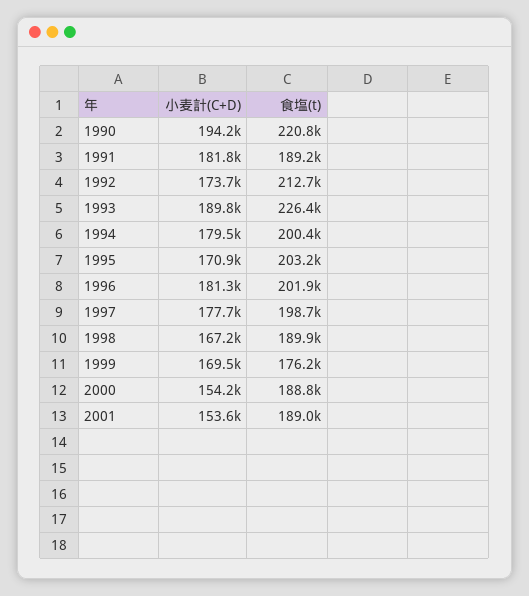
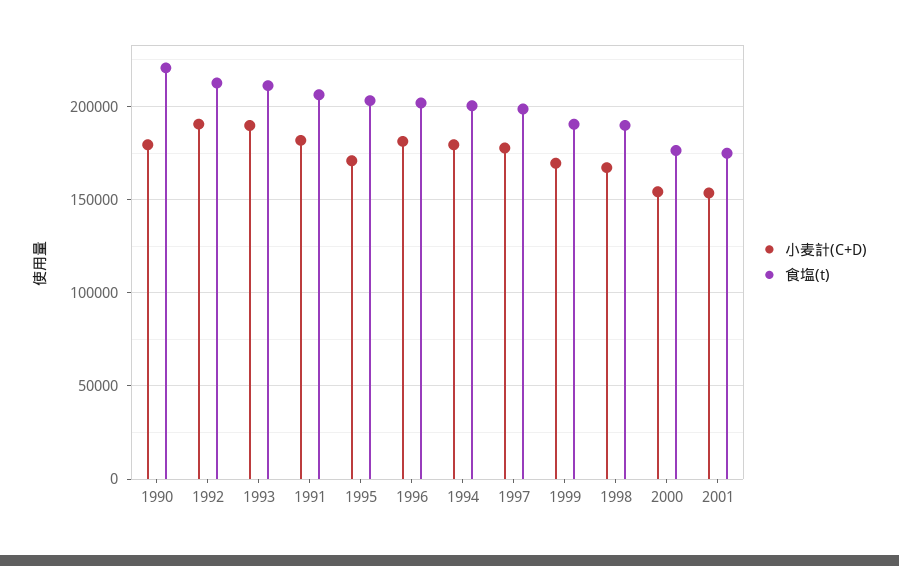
  {
    "小麦計(C+D)": {
-     "1990": 194200,
+     "1990": 180000,
      "1991": 181800,
-     "1992": 173700,
+     "1992": 190000,
      "1993": 189800,
      "1994": 179500,
      "1995": 170900,
      "1996": 181300,
      "1997": 177700,
      "1998": 167200,
      "1999": 169500,
      "2000": 154200,
      "2001": 153600
    },
    "食塩(t)": {
      "1990": 220800,
-     "1991": 189200,
+     "1991": 205000,
      "1992": 212700,
-     "1993": 226400,
+     "1993": 210000,
      "1994": 200400,
      "1995": 203200,
      "1996": 201900,
      "1997": 198700,
      "1998": 189900,
-     "1999": 176200,
+     "1999": 190000,
-     "2000": 188800,
+     "2000": 175000,
-     "2001": 189000
+     "2001": 175000
    }
  }

